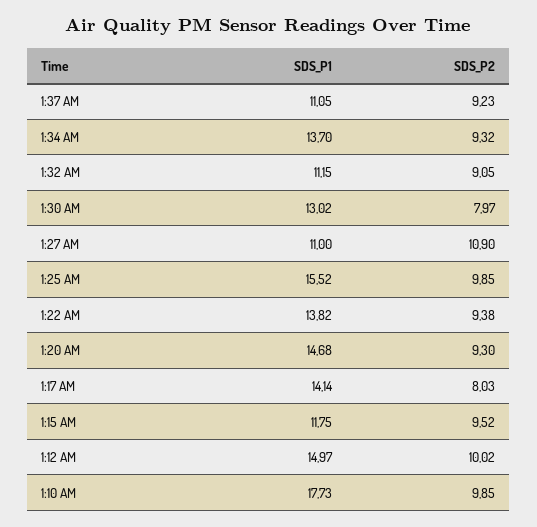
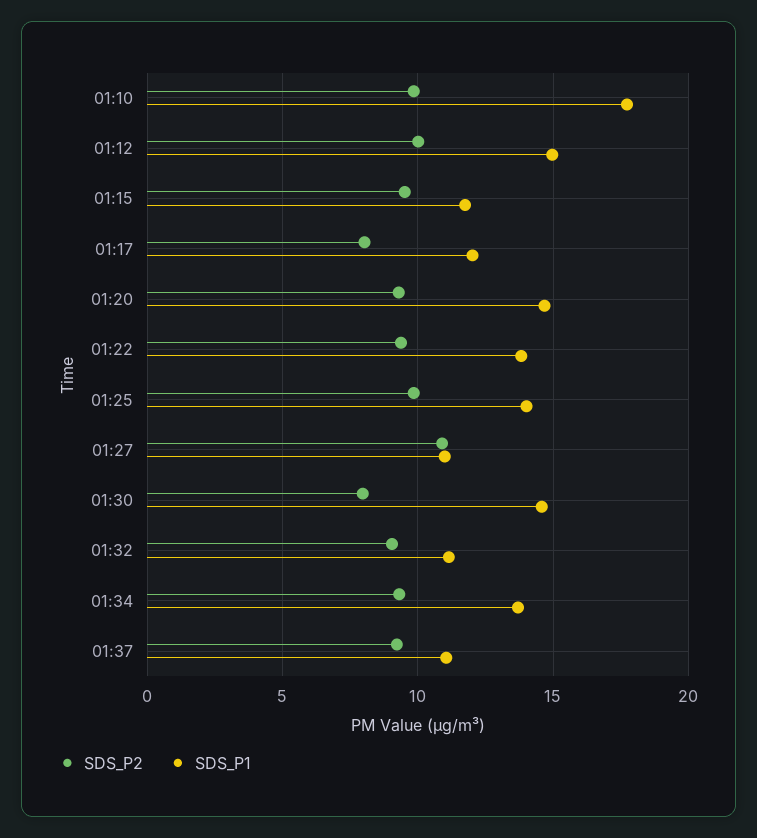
  {
    "SDS_P1": {
      "1:37 AM": 11.05,
      "1:34 AM": 13.7,
      "1:32 AM": 11.15,
-     "1:30 AM": 13.02,
+     "1:30 AM": 14.5,
      "1:27 AM": 11,
-     "1:25 AM": 15.52,
+     "1:25 AM": 14,
      "1:22 AM": 13.82,
      "1:20 AM": 14.68,
-     "1:17 AM": 14.14,
+     "1:17 AM": 12,
      "1:15 AM": 11.75,
      "1:12 AM": 14.97,
      "1:10 AM": 17.73
    },
    "SDS_P2": {
      "1:37 AM": 9.23,
      "1:34 AM": 9.32,
      "1:32 AM": 9.05,
      "1:30 AM": 7.97,
      "1:27 AM": 10.9,
      "1:25 AM": 9.85,
      "1:22 AM": 9.38,
      "1:20 AM": 9.3,
      "1:17 AM": 8.03,
      "1:15 AM": 9.52,
      "1:12 AM": 10.02,
      "1:10 AM": 9.85
    }
  }

